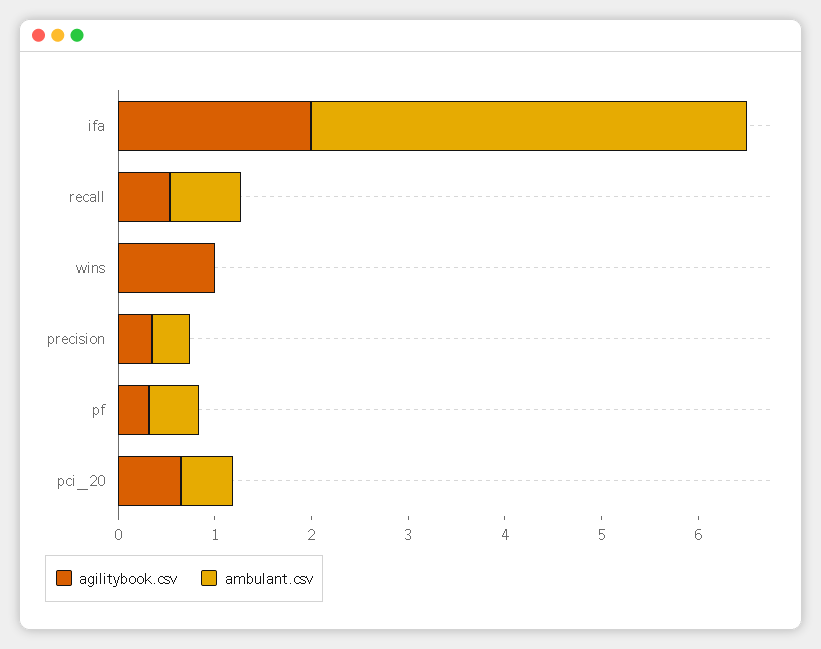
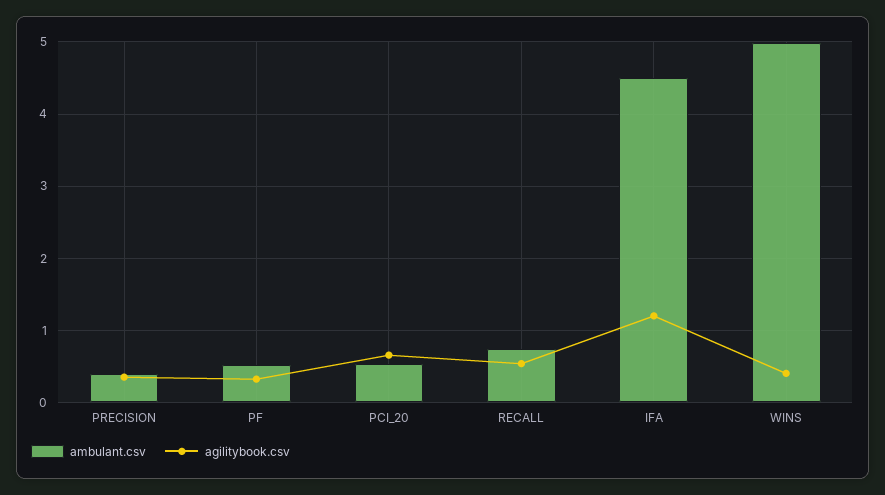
  {
    "agilitybook.csv": {
-     "ifa": 2,
+     "ifa": 1.2,
      "recall": 0.5,
-     "wins": 1,
+     "wins": 0.4,
      "precision": 0.4,
      "pf": 0.3,
      "pci_20": 0.7
    },
    "ambulant.csv": {
      "ifa": 4.5,
      "recall": 0.7,
-     "wins": 0,
+     "wins": 5,
      "precision": 0.4,
      "pf": 0.5,
      "pci_20": 0.5
    }
  }

